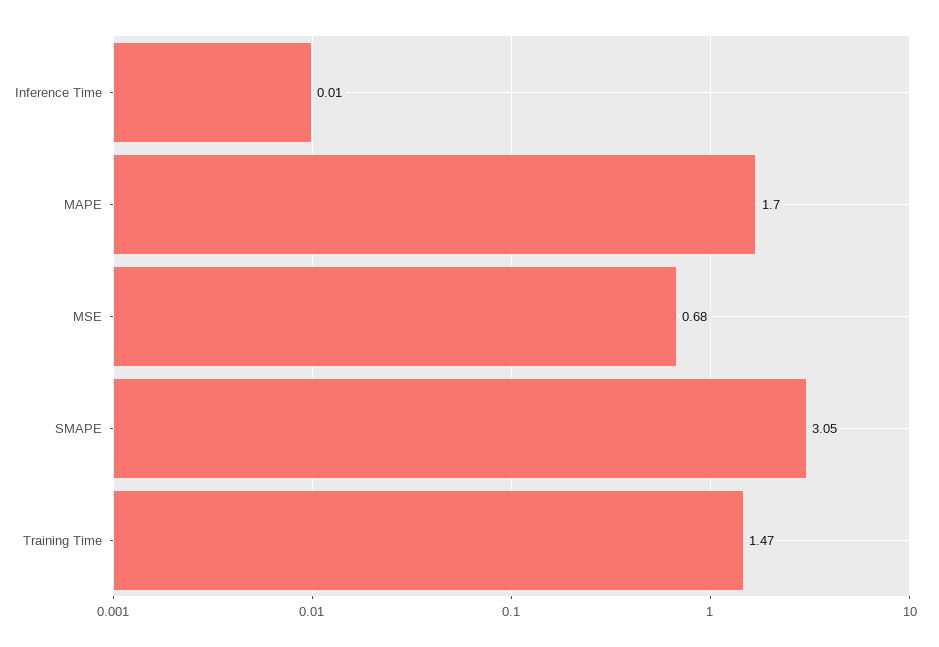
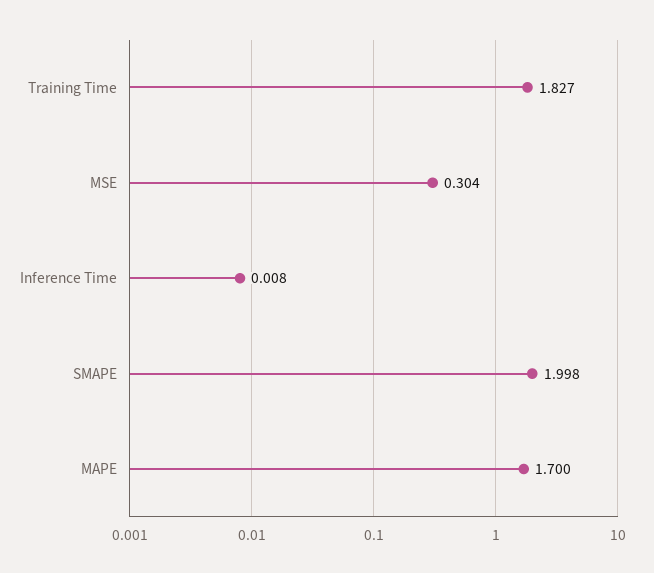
  {
    "Inference Time": 0.008,
    "MAPE": 1.7,
-   "MSE": 0.68,
+   "MSE": 0.304,
-   "SMAPE": 3.05,
+   "SMAPE": 1.998,
-   "Training Time": 1.47
+   "Training Time": 1.827
  }

